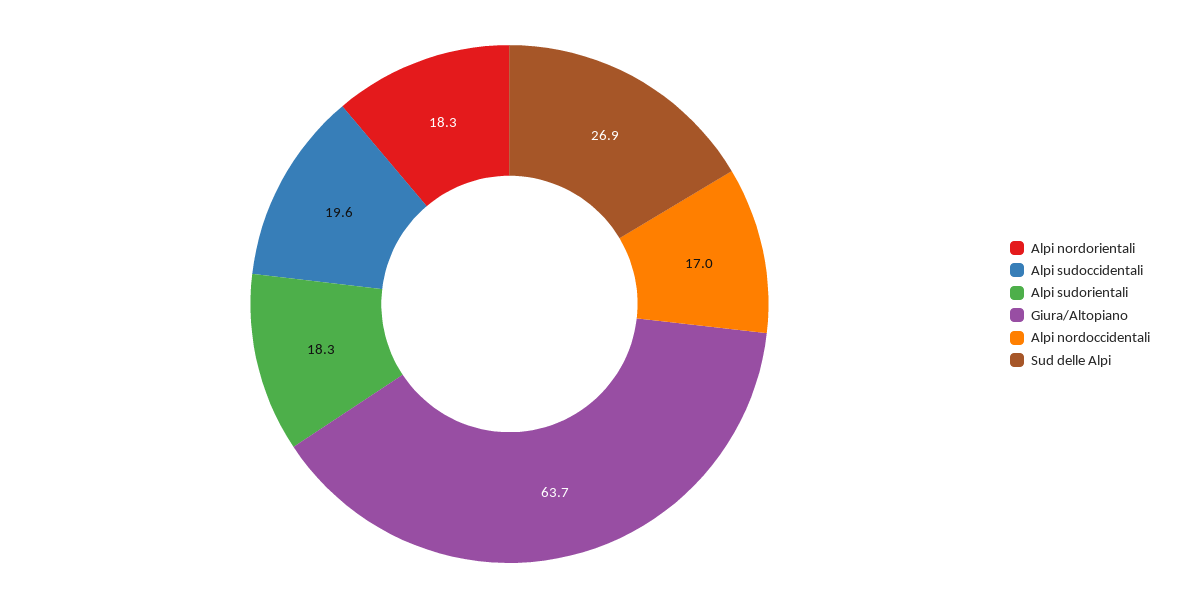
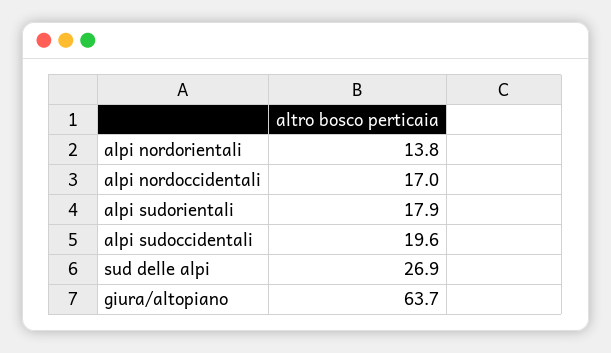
  {
-   "Alpi nordorientali": 18.3,
+   "Alpi nordorientali": 13.8,
    "Alpi sudoccidentali": 19.6,
-   "Alpi sudorientali": 18.3,
+   "Alpi sudorientali": 17.9,
    "Giura/Altopiano": 63.7,
    "Alpi nordoccidentali": 17,
    "Sud delle Alpi": 26.9
  }

